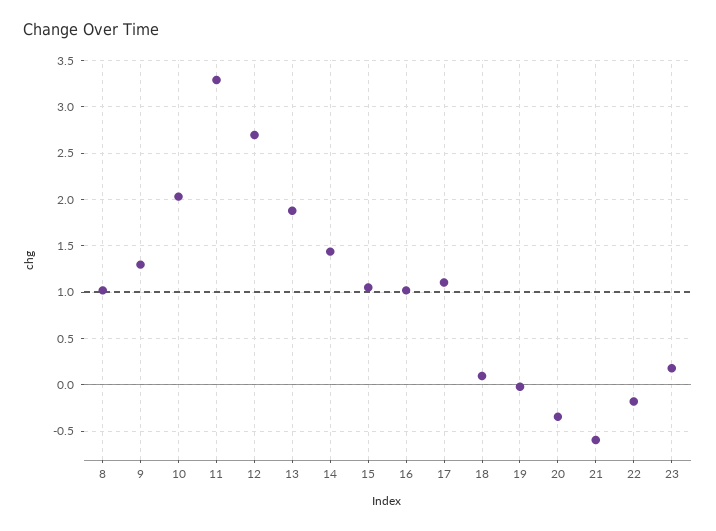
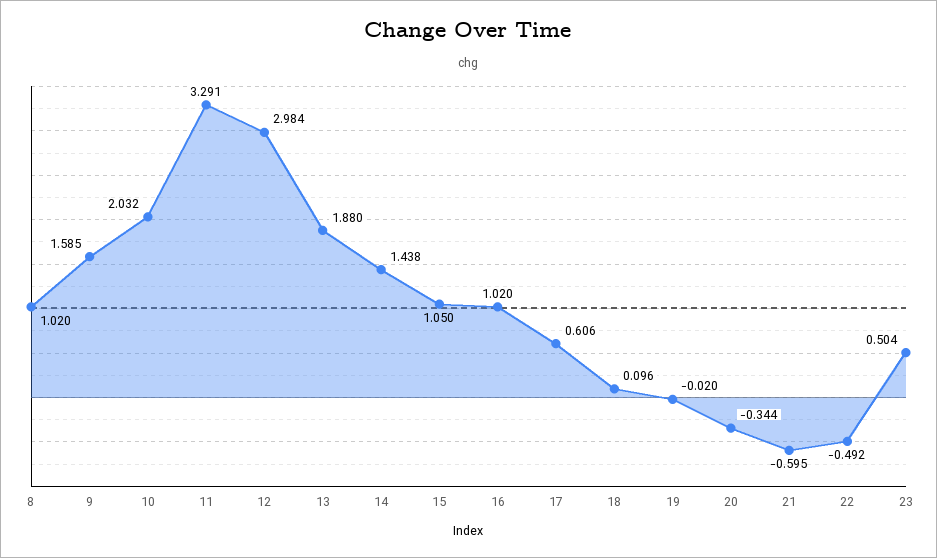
  {
    "8": 1.02,
-   "9": 1.3,
+   "9": 1.585,
    "10": 2.032,
    "11": 3.291,
-   "12": 2.7,
+   "12": 2.984,
    "13": 1.88,
    "14": 1.438,
    "15": 1.05,
    "16": 1.02,
-   "17": 1.1,
+   "17": 0.606,
    "18": 0.096,
    "19": -0.02,
    "20": -0.344,
    "21": -0.595,
-   "22": -0.2,
+   "22": -0.492,
-   "23": 0.2
+   "23": 0.504
  }

